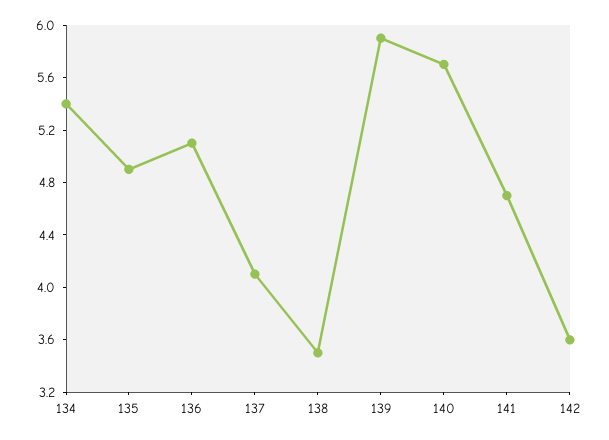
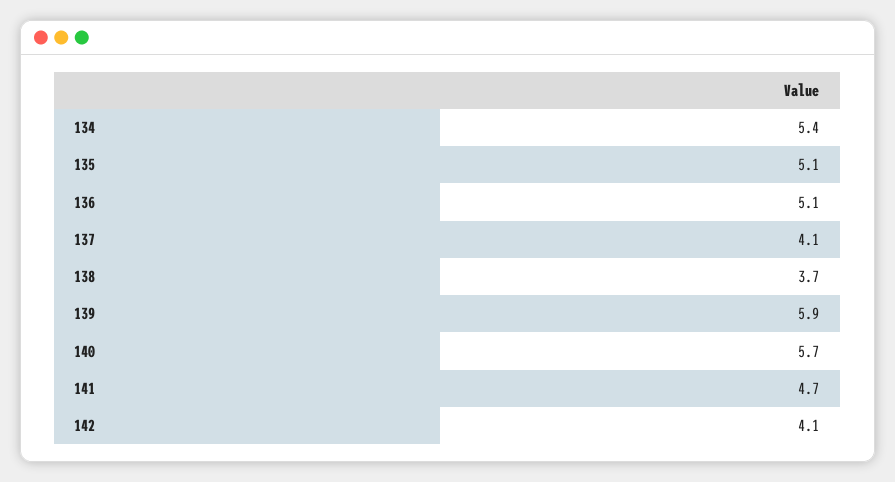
  {
    "134": 5.4,
-   "135": 4.9,
+   "135": 5.1,
    "136": 5.1,
    "137": 4.1,
-   "138": 3.5,
+   "138": 3.7,
    "139": 5.9,
    "140": 5.7,
    "141": 4.7,
-   "142": 3.6
+   "142": 4.1
  }

